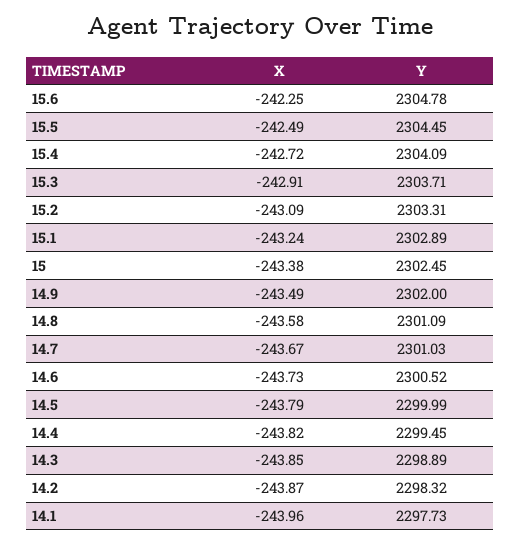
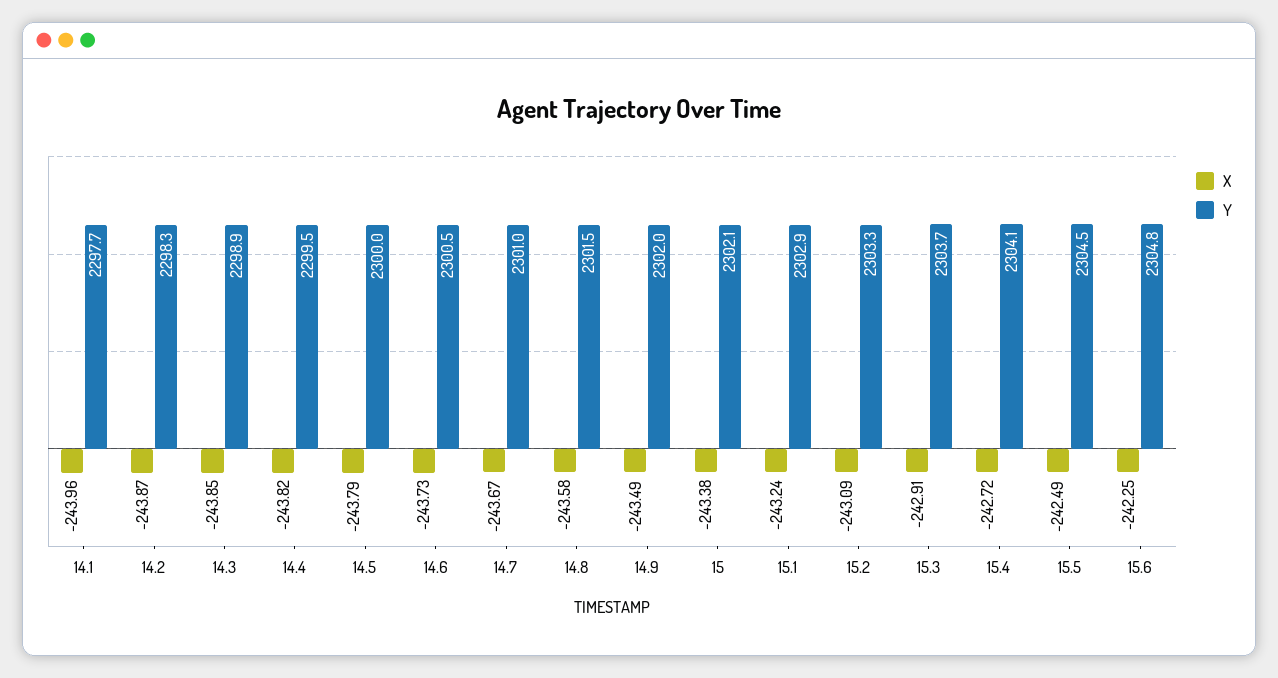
  {
    "X": {
      "15.6": -242.25,
      "15.5": -242.49,
      "15.4": -242.72,
      "15.3": -242.91,
      "15.2": -243.09,
      "15.1": -243.24,
      "15": -243.38,
      "14.9": -243.49,
      "14.8": -243.58,
      "14.7": -243.67,
      "14.6": -243.73,
      "14.5": -243.79,
      "14.4": -243.82,
      "14.3": -243.85,
      "14.2": -243.87,
      "14.1": -243.96
    },
    "Y": {
      "15.6": 2304.78,
      "15.5": 2304.45,
      "15.4": 2304.09,
      "15.3": 2303.71,
      "15.2": 2303.31,
      "15.1": 2302.89,
-     "15": 2302.45,
+     "15": 2302.1,
      "14.9": 2302,
-     "14.8": 2301.09,
+     "14.8": 2301.5,
      "14.7": 2301.03,
      "14.6": 2300.52,
      "14.5": 2299.99,
      "14.4": 2299.45,
      "14.3": 2298.89,
      "14.2": 2298.32,
      "14.1": 2297.73
    }
  }

